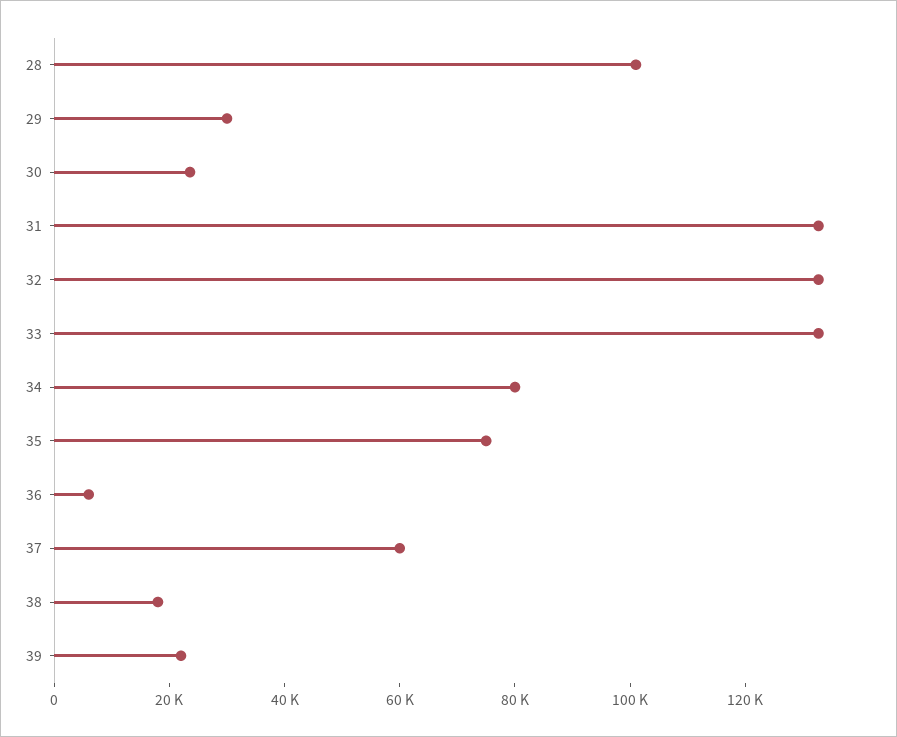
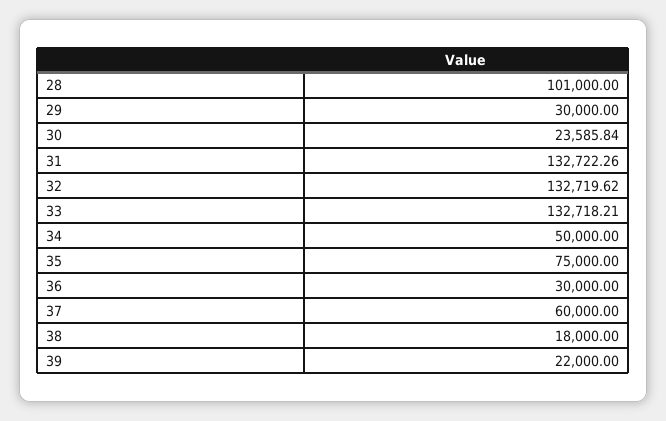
  {
    "28": 101000,
    "29": 30000,
    "30": 23585.84,
    "31": 132722.26,
    "32": 132719.62,
    "33": 132718.21,
-   "34": 80000,
+   "34": 50000,
    "35": 75000,
-   "36": 5000,
+   "36": 30000,
    "37": 60000,
    "38": 18000,
    "39": 22000
  }

